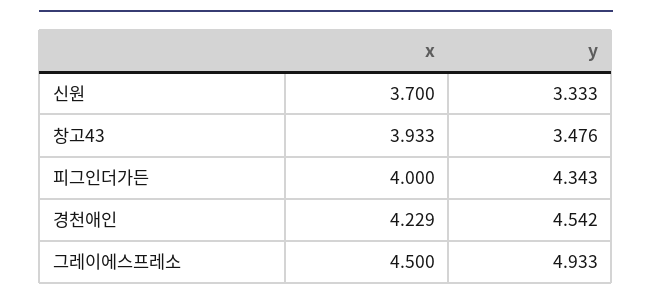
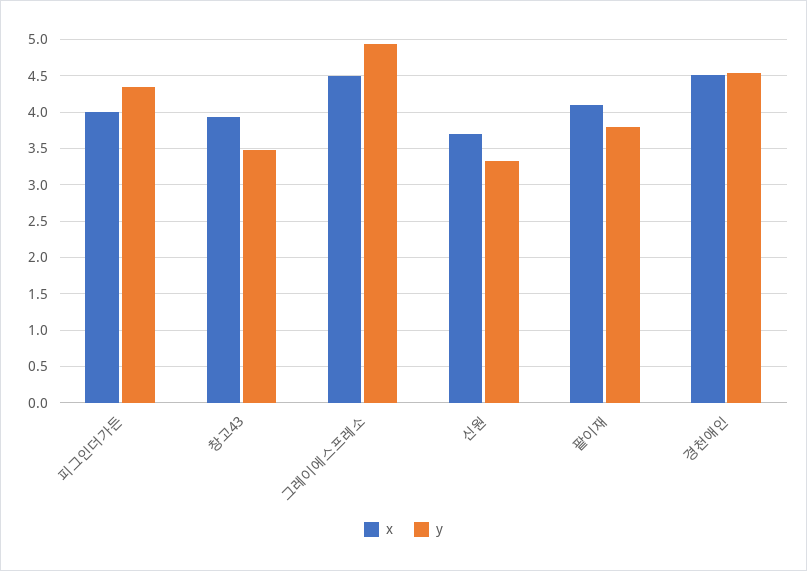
  {
    "x": {
      "신원": 3.7,
      "창고43": 3.933,
      "피그인더가든": 4,
-     "경천애인": 4.229,
+     "경천애인": 4.5,
-     "그레이에스프레소": 4.5
+     "그레이에스프레소": 4.5,
+     "팥이재": 4.1
    },
    "y": {
      "신원": 3.333,
      "창고43": 3.476,
      "피그인더가든": 4.343,
      "경천애인": 4.542,
-     "그레이에스프레소": 4.933
+     "그레이에스프레소": 4.933,
+     "팥이재": 3.8
    }
  }

